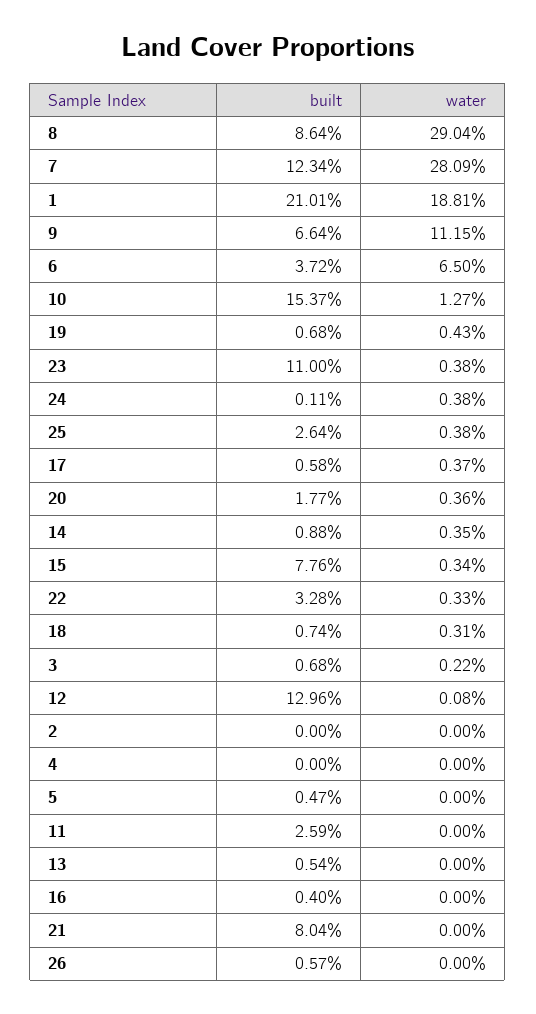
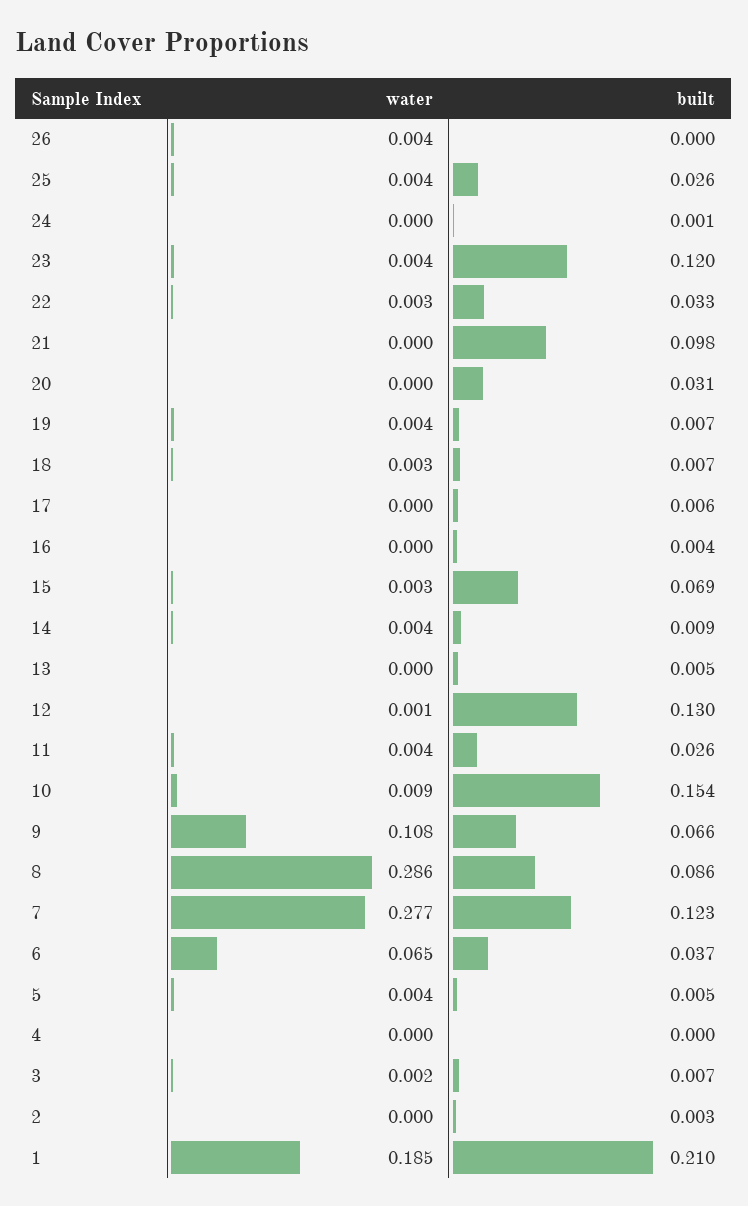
  {
    "built": {
      "8": 0.0864,
      "7": 0.1234,
      "1": 0.2101,
      "9": 0.0664,
      "6": 0.0372,
      "10": 0.1537,
      "19": 0.0068,
-     "23": 0.11,
+     "23": 0.12,
      "24": 0.0011,
      "25": 0.0264,
      "17": 0.0058,
-     "20": 0.0177,
+     "20": 0.031,
      "14": 0.0088,
-     "15": 0.0776,
+     "15": 0.069,
      "22": 0.0328,
      "18": 0.0074,
      "3": 0.0068,
      "12": 0.1296,
-     "2": 0,
+     "2": 0.003,
      "4": 0,
      "5": 0.0047,
      "11": 0.0259,
      "13": 0.0054,
      "16": 0.004,
-     "21": 0.0804,
+     "21": 0.098,
-     "26": 0.0057
+     "26": 0
    },
    "water": {
-     "8": 0.2904,
+     "8": 0.286,
-     "7": 0.2809,
+     "7": 0.277,
-     "1": 0.1881,
+     "1": 0.185,
-     "9": 0.1115,
+     "9": 0.108,
      "6": 0.065,
-     "10": 0.0127,
+     "10": 0.009,
      "19": 0.0043,
      "23": 0.0038,
-     "24": 0.0038,
+     "24": 0,
      "25": 0.0038,
-     "17": 0.0037,
+     "17": 0,
-     "20": 0.0036,
+     "20": 0,
      "14": 0.0035,
      "15": 0.0034,
      "22": 0.0033,
      "18": 0.0031,
      "3": 0.0022,
      "12": 0.0008,
      "2": 0,
      "4": 0,
-     "5": 0,
+     "5": 0.004,
-     "11": 0,
+     "11": 0.004,
      "13": 0,
      "16": 0,
      "21": 0,
-     "26": 0
+     "26": 0.004
    }
  }

